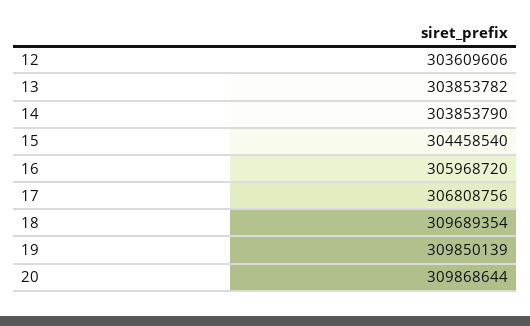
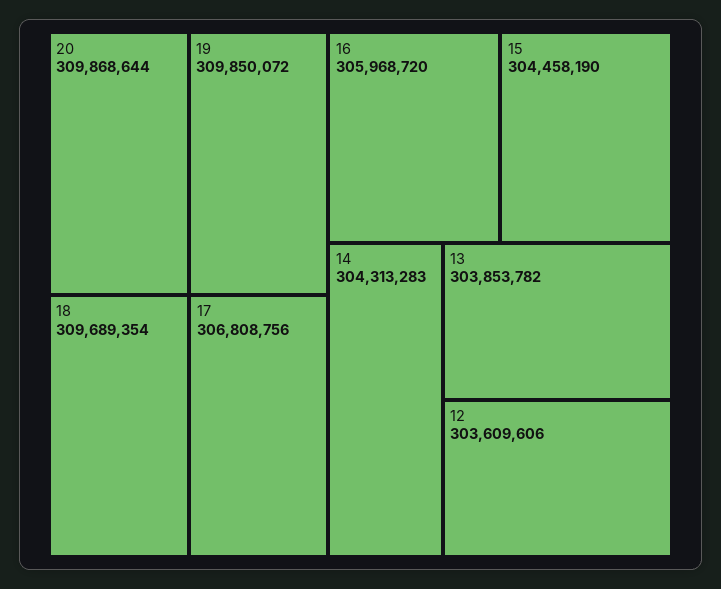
  {
    "12": 303609606,
    "13": 303853782,
-   "14": 303853790,
+   "14": 304313283,
-   "15": 304458540,
+   "15": 304458190,
    "16": 305968720,
    "17": 306808756,
    "18": 309689354,
-   "19": 309850139,
+   "19": 309850072,
    "20": 309868644
  }

